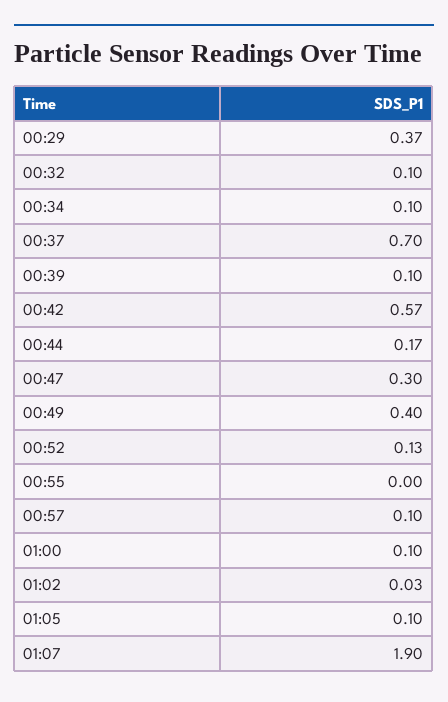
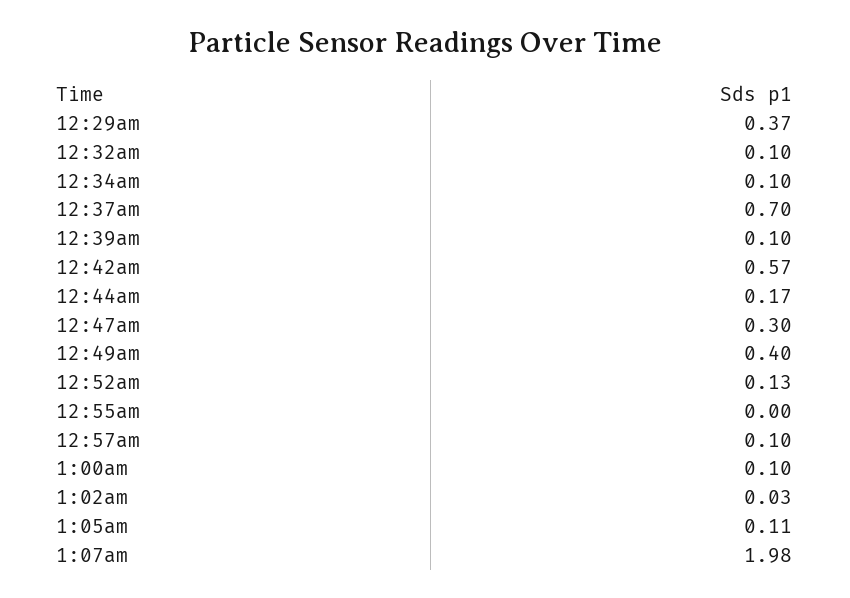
  {
    "00:29": 0.37,
    "00:32": 0.1,
    "00:34": 0.1,
    "00:37": 0.7,
    "00:39": 0.1,
    "00:42": 0.57,
    "00:44": 0.17,
    "00:47": 0.3,
    "00:49": 0.4,
    "00:52": 0.13,
    "00:55": 0,
    "00:57": 0.1,
    "01:00": 0.1,
    "01:02": 0.03,
-   "01:05": 0.1,
+   "01:05": 0.11,
-   "01:07": 1.9
+   "01:07": 1.98
  }

